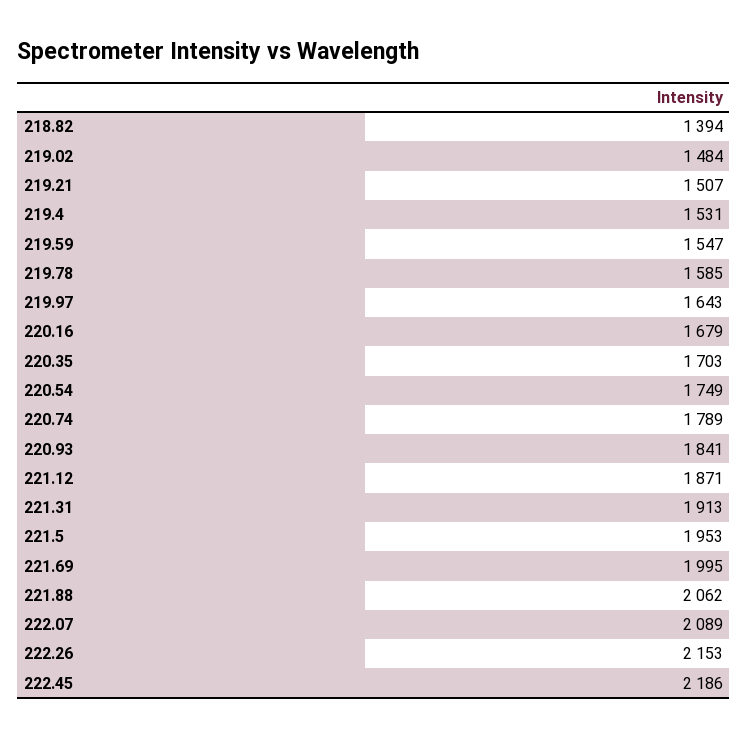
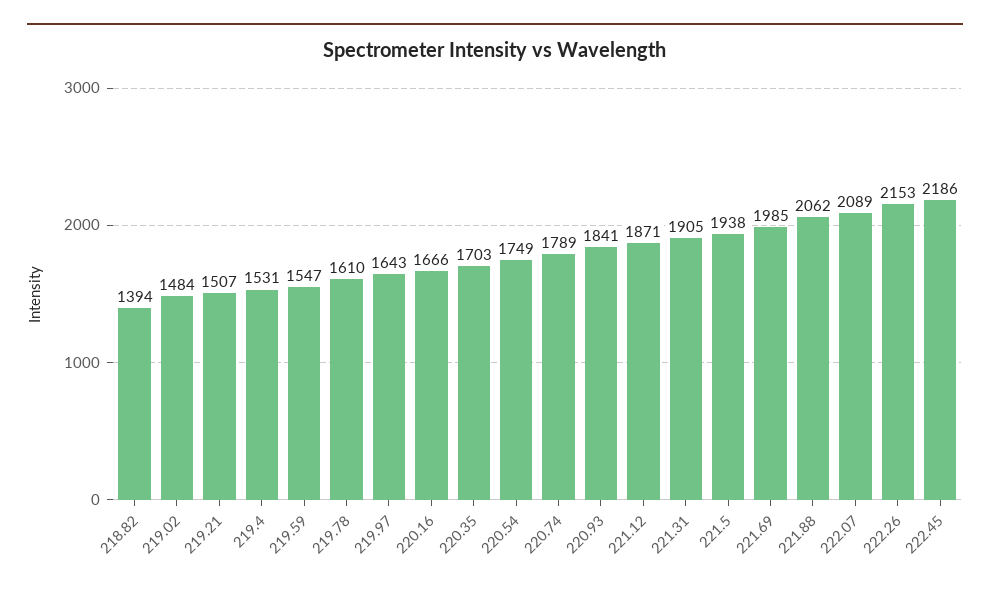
  {
    "218.82": 1394,
    "219.02": 1484,
    "219.21": 1507,
    "219.4": 1531,
    "219.59": 1547,
-   "219.78": 1585,
+   "219.78": 1610,
    "219.97": 1643,
-   "220.16": 1679,
+   "220.16": 1666,
    "220.35": 1703,
    "220.54": 1749,
    "220.74": 1789,
    "220.93": 1841,
    "221.12": 1871,
-   "221.31": 1913,
+   "221.31": 1905,
-   "221.5": 1953,
+   "221.5": 1938,
-   "221.69": 1995,
+   "221.69": 1985,
    "221.88": 2062,
    "222.07": 2089,
    "222.26": 2153,
    "222.45": 2186
  }

